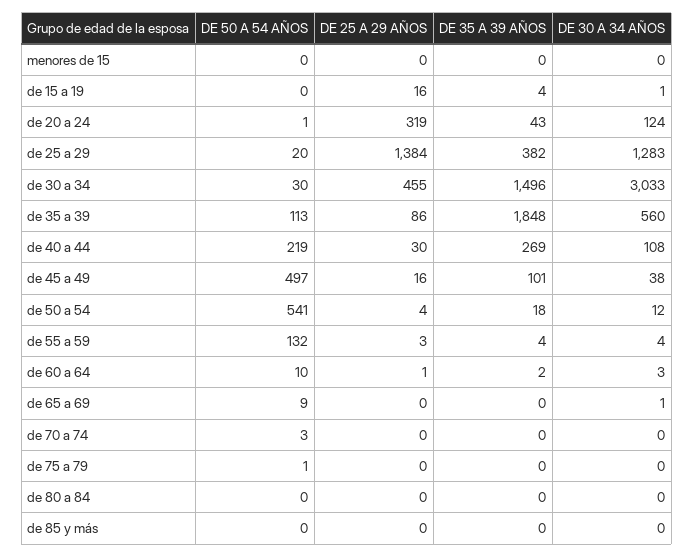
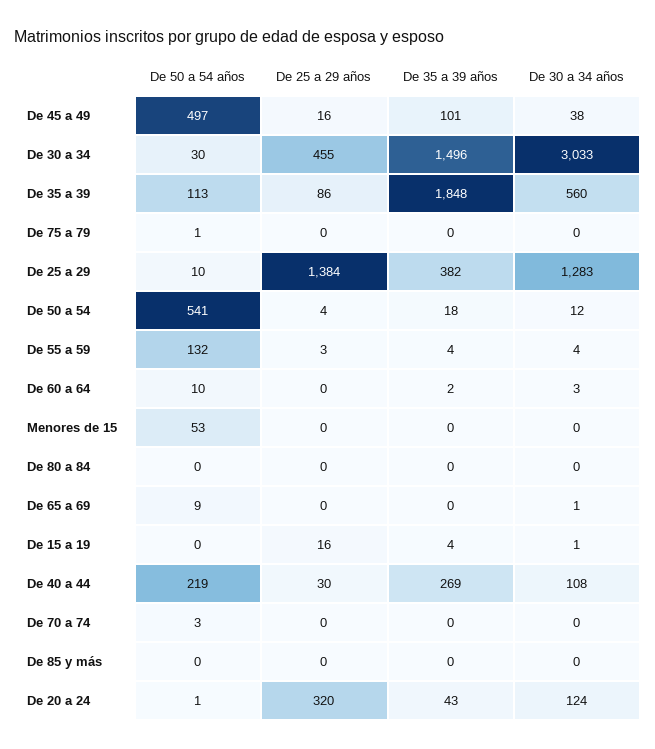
  {
    "DE 50 A 54 AÑOS": {
-     "menores de 15": 0,
+     "menores de 15": 53,
      "de 15 a 19": 0,
      "de 20 a 24": 1,
-     "de 25 a 29": 20,
+     "de 25 a 29": 10,
      "de 30 a 34": 30,
      "de 35 a 39": 113,
      "de 40 a 44": 219,
      "de 45 a 49": 497,
      "de 50 a 54": 541,
      "de 55 a 59": 132,
      "de 60 a 64": 10,
      "de 65 a 69": 9,
      "de 70 a 74": 3,
      "de 75 a 79": 1,
      "de 80 a 84": 0,
      "de 85 y más": 0
    },
    "DE 25 A 29 AÑOS": {
      "menores de 15": 0,
      "de 15 a 19": 16,
-     "de 20 a 24": 319,
+     "de 20 a 24": 320,
      "de 25 a 29": 1384,
      "de 30 a 34": 455,
      "de 35 a 39": 86,
      "de 40 a 44": 30,
      "de 45 a 49": 16,
      "de 50 a 54": 4,
      "de 55 a 59": 3,
-     "de 60 a 64": 1,
+     "de 60 a 64": 0,
      "de 65 a 69": 0,
      "de 70 a 74": 0,
      "de 75 a 79": 0,
      "de 80 a 84": 0,
      "de 85 y más": 0
    },
    "DE 35 A 39 AÑOS": {
      "menores de 15": 0,
      "de 15 a 19": 4,
      "de 20 a 24": 43,
      "de 25 a 29": 382,
      "de 30 a 34": 1496,
      "de 35 a 39": 1848,
      "de 40 a 44": 269,
      "de 45 a 49": 101,
      "de 50 a 54": 18,
      "de 55 a 59": 4,
      "de 60 a 64": 2,
      "de 65 a 69": 0,
      "de 70 a 74": 0,
      "de 75 a 79": 0,
      "de 80 a 84": 0,
      "de 85 y más": 0
    },
    "DE 30 A 34 AÑOS": {
      "menores de 15": 0,
      "de 15 a 19": 1,
      "de 20 a 24": 124,
      "de 25 a 29": 1283,
      "de 30 a 34": 3033,
      "de 35 a 39": 560,
      "de 40 a 44": 108,
      "de 45 a 49": 38,
      "de 50 a 54": 12,
      "de 55 a 59": 4,
      "de 60 a 64": 3,
      "de 65 a 69": 1,
      "de 70 a 74": 0,
      "de 75 a 79": 0,
      "de 80 a 84": 0,
      "de 85 y más": 0
    }
  }

